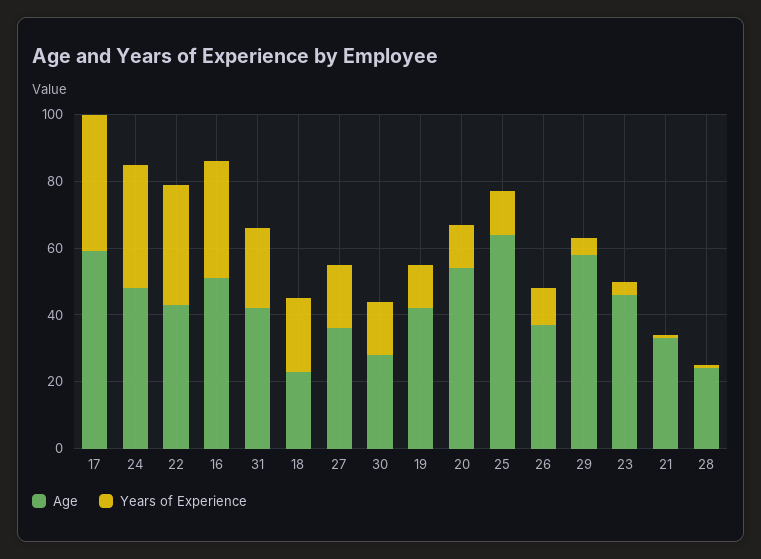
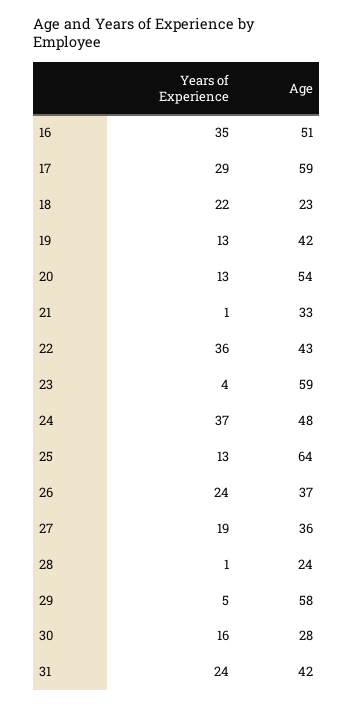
  {
    "Age": {
      "17": 59,
      "24": 48,
      "22": 43,
      "16": 51,
      "31": 42,
      "18": 23,
      "27": 36,
      "30": 28,
      "19": 42,
      "20": 54,
      "25": 64,
      "26": 37,
      "29": 58,
-     "23": 45,
+     "23": 59,
      "21": 33,
      "28": 24
    },
    "Years of Experience": {
-     "17": 40,
+     "17": 29,
      "24": 37,
      "22": 36,
      "16": 35,
      "31": 24,
      "18": 22,
      "27": 19,
      "30": 16,
      "19": 13,
      "20": 13,
      "25": 13,
-     "26": 10,
+     "26": 24,
      "29": 5,
      "23": 4,
      "21": 1,
      "28": 1
    }
  }

